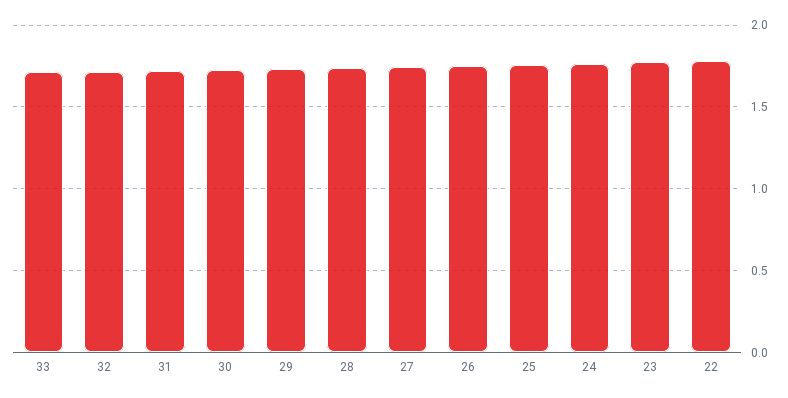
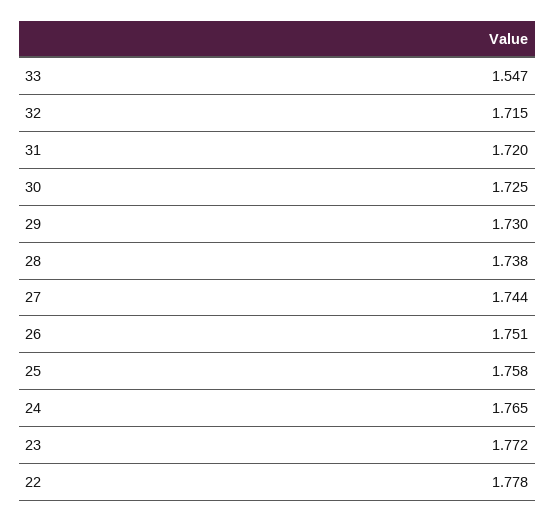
  {
-   "33": 1.7,
+   "33": 1.547,
    "32": 1.715,
    "31": 1.72,
    "30": 1.725,
    "29": 1.73,
    "28": 1.738,
    "27": 1.744,
    "26": 1.751,
    "25": 1.758,
    "24": 1.765,
    "23": 1.772,
    "22": 1.778
  }

